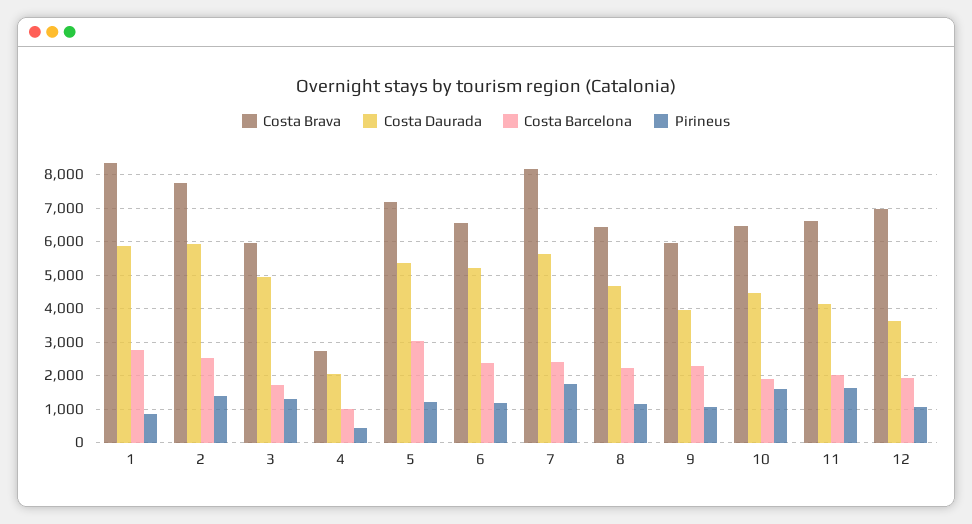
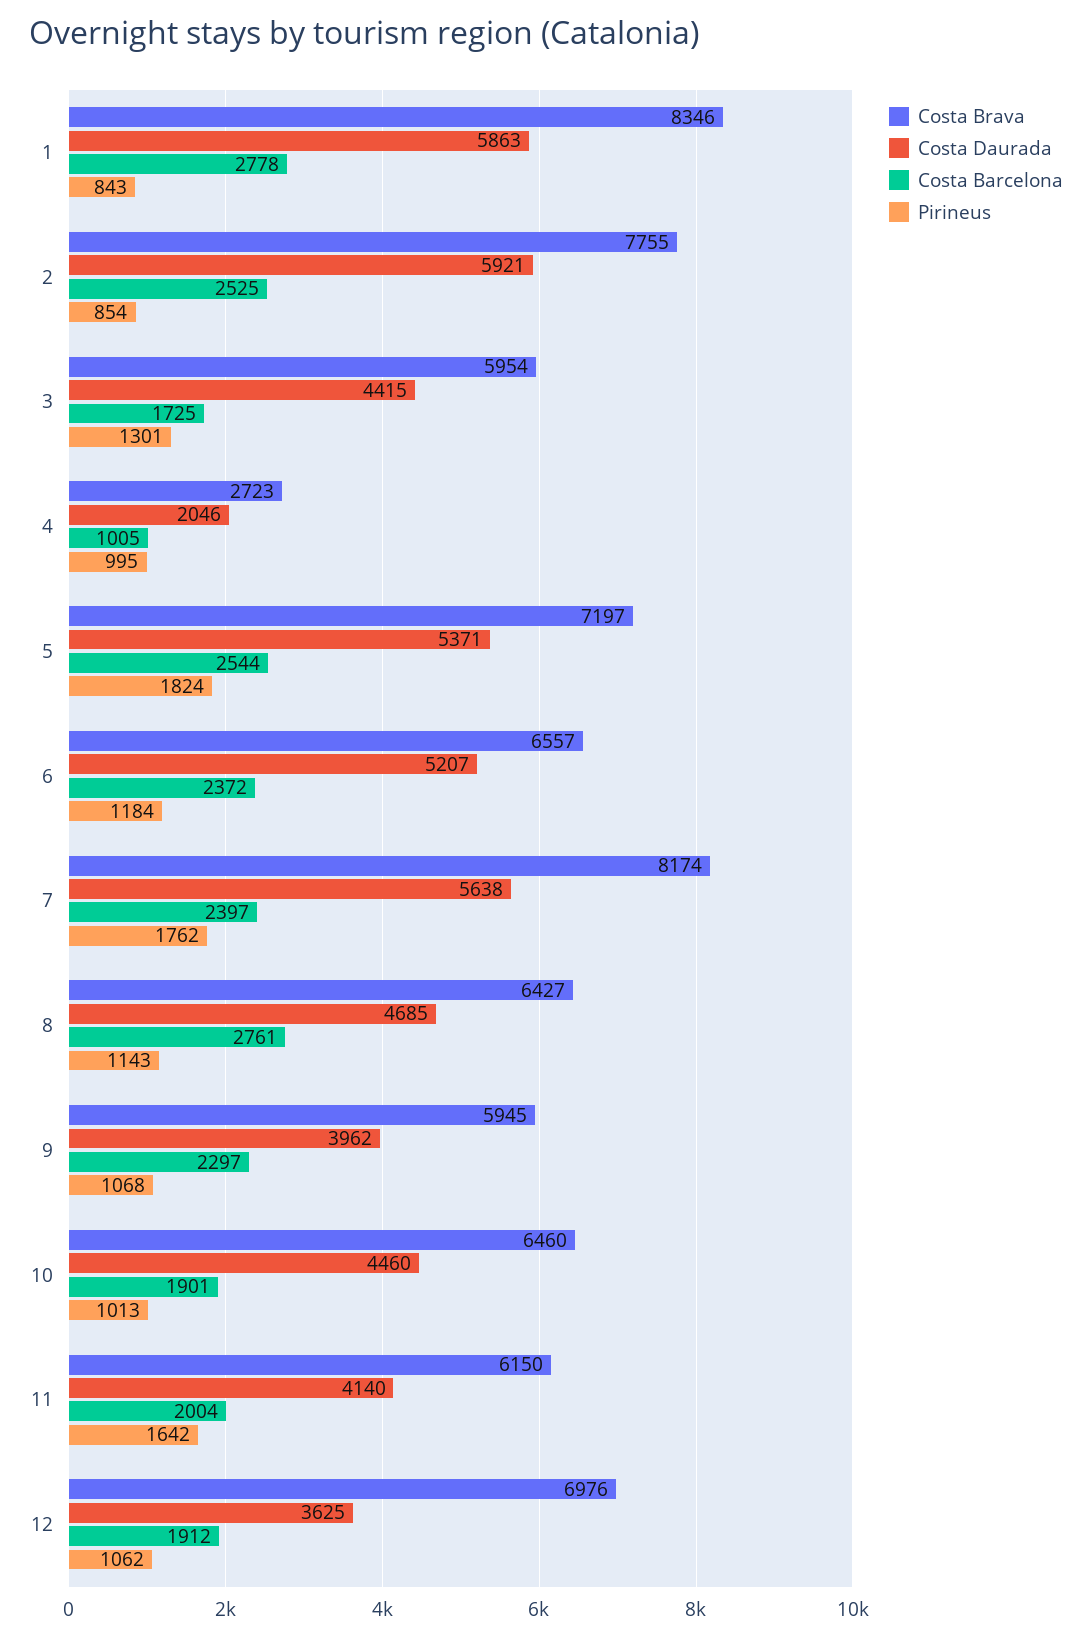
  {
    "Costa Brava": {
      "1": 8346,
      "2": 7755,
      "3": 5954,
      "4": 2723,
      "5": 7197,
      "6": 6557,
      "7": 8174,
      "8": 6427,
      "9": 5945,
      "10": 6460,
-     "11": 6600,
+     "11": 6150,
      "12": 6976
    },
    "Costa Daurada": {
      "1": 5863,
      "2": 5921,
-     "3": 5000,
+     "3": 4415,
      "4": 2046,
      "5": 5371,
      "6": 5207,
      "7": 5638,
      "8": 4685,
      "9": 3962,
      "10": 4460,
      "11": 4140,
      "12": 3625
    },
    "Costa Barcelona": {
      "1": 2778,
      "2": 2525,
      "3": 1725,
      "4": 1005,
-     "5": 3000,
+     "5": 2544,
      "6": 2372,
      "7": 2397,
-     "8": 2200,
+     "8": 2761,
      "9": 2297,
      "10": 1901,
      "11": 2004,
      "12": 1912
    },
    "Pirineus": {
      "1": 843,
-     "2": 1400,
+     "2": 854,
      "3": 1301,
-     "4": 400,
+     "4": 995,
-     "5": 1200,
+     "5": 1824,
      "6": 1184,
      "7": 1762,
      "8": 1143,
      "9": 1068,
-     "10": 1600,
+     "10": 1013,
      "11": 1642,
      "12": 1062
    }
  }

